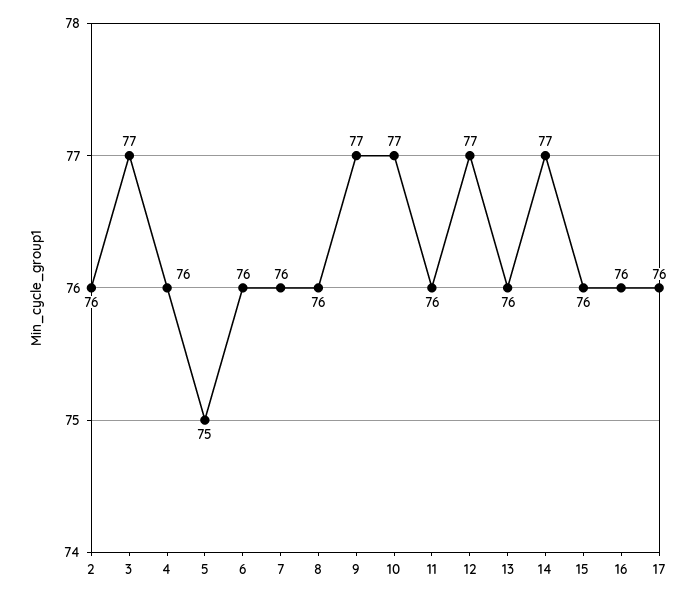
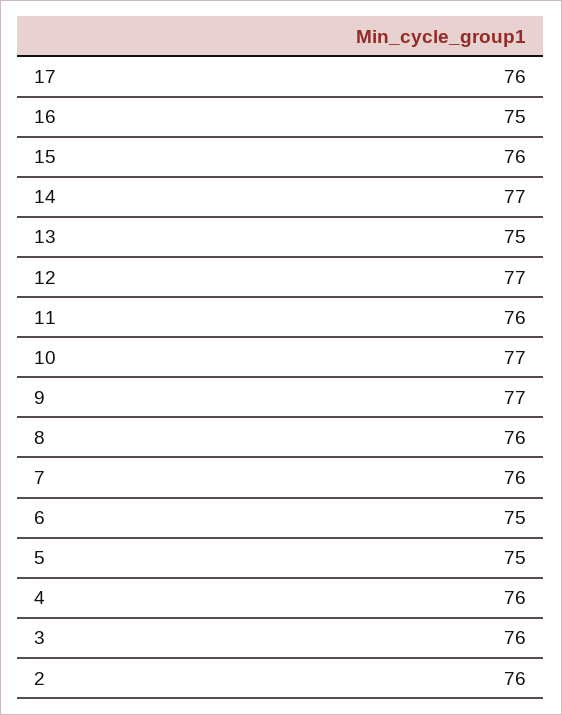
  {
    "2": 76,
-   "3": 77,
+   "3": 76,
    "4": 76,
    "5": 75,
-   "6": 76,
+   "6": 75,
    "7": 76,
    "8": 76,
    "9": 77,
    "10": 77,
    "11": 76,
    "12": 77,
-   "13": 76,
+   "13": 75,
    "14": 77,
    "15": 76,
-   "16": 76,
+   "16": 75,
    "17": 76
  }

